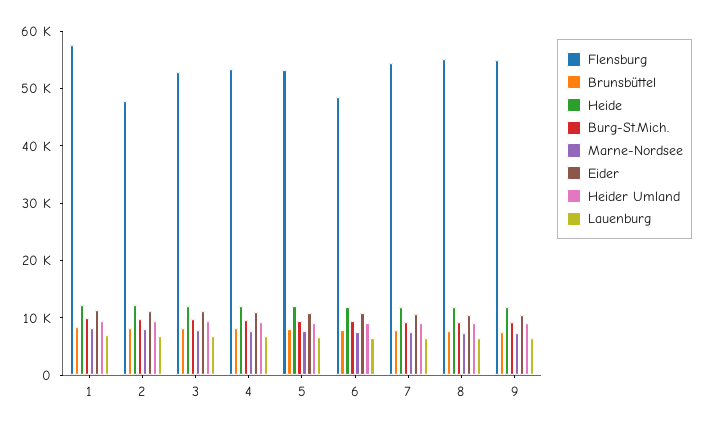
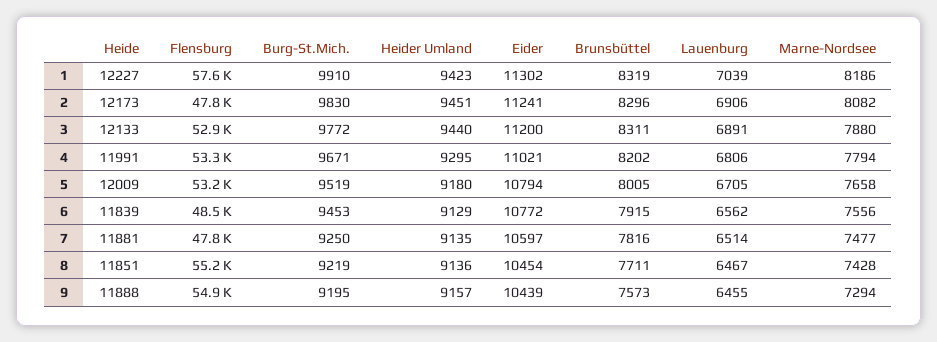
  {
    "Flensburg": {
      "1": 57600,
      "2": 47800,
      "3": 52900,
      "4": 53300,
      "5": 53200,
      "6": 48500,
-     "7": 54000,
+     "7": 47800,
      "8": 55200,
      "9": 54900
    },
    "Brunsbüttel": {
      "1": 8319,
      "2": 8296,
      "3": 8311,
      "4": 8202,
      "5": 8005,
      "6": 7915,
      "7": 7816,
      "8": 7711,
      "9": 7573
    },
    "Heide": {
      "1": 12227,
      "2": 12173,
      "3": 12133,
      "4": 11991,
      "5": 12009,
      "6": 11839,
      "7": 11881,
      "8": 11851,
      "9": 11888
    },
    "Burg-St.Mich.": {
      "1": 9910,
      "2": 9830,
      "3": 9772,
      "4": 9671,
      "5": 9519,
      "6": 9453,
      "7": 9250,
      "8": 9219,
      "9": 9195
    },
    "Marne-Nordsee": {
      "1": 8186,
      "2": 8082,
      "3": 7880,
      "4": 7794,
      "5": 7658,
      "6": 7556,
      "7": 7477,
      "8": 7428,
      "9": 7294
    },
    "Eider": {
      "1": 11302,
      "2": 11241,
      "3": 11200,
      "4": 11021,
      "5": 10794,
      "6": 10772,
      "7": 10597,
      "8": 10454,
      "9": 10439
    },
    "Heider Umland": {
      "1": 9423,
      "2": 9451,
      "3": 9440,
      "4": 9295,
      "5": 9180,
      "6": 9129,
      "7": 9135,
      "8": 9136,
      "9": 9157
    },
    "Lauenburg": {
      "1": 7039,
      "2": 6906,
      "3": 6891,
      "4": 6806,
      "5": 6705,
      "6": 6562,
      "7": 6514,
      "8": 6467,
      "9": 6455
    }
  }

